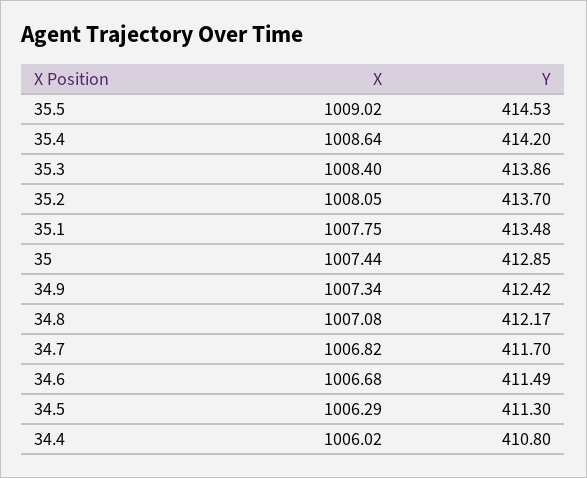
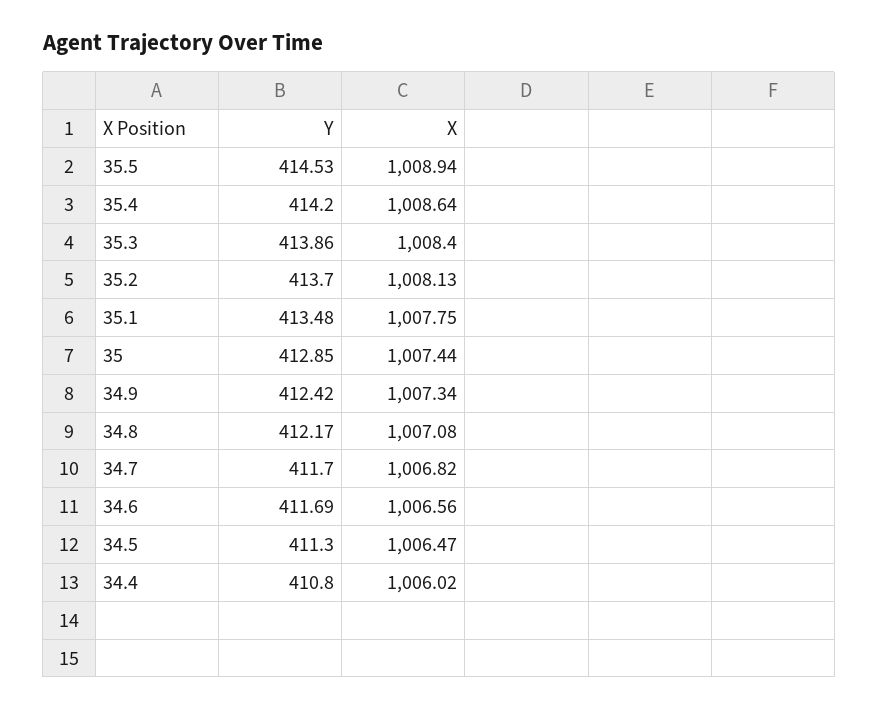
  {
    "X": {
-     "35.5": 1009.02,
+     "35.5": 1008.94,
      "35.4": 1008.64,
      "35.3": 1008.4,
-     "35.2": 1008.05,
+     "35.2": 1008.13,
      "35.1": 1007.75,
      "35": 1007.44,
      "34.9": 1007.34,
      "34.8": 1007.08,
      "34.7": 1006.82,
-     "34.6": 1006.68,
+     "34.6": 1006.56,
-     "34.5": 1006.29,
+     "34.5": 1006.47,
      "34.4": 1006.02
    },
    "Y": {
      "35.5": 414.53,
      "35.4": 414.2,
      "35.3": 413.86,
      "35.2": 413.7,
      "35.1": 413.48,
      "35": 412.85,
      "34.9": 412.42,
      "34.8": 412.17,
      "34.7": 411.7,
-     "34.6": 411.49,
+     "34.6": 411.69,
      "34.5": 411.3,
      "34.4": 410.8
    }
  }

